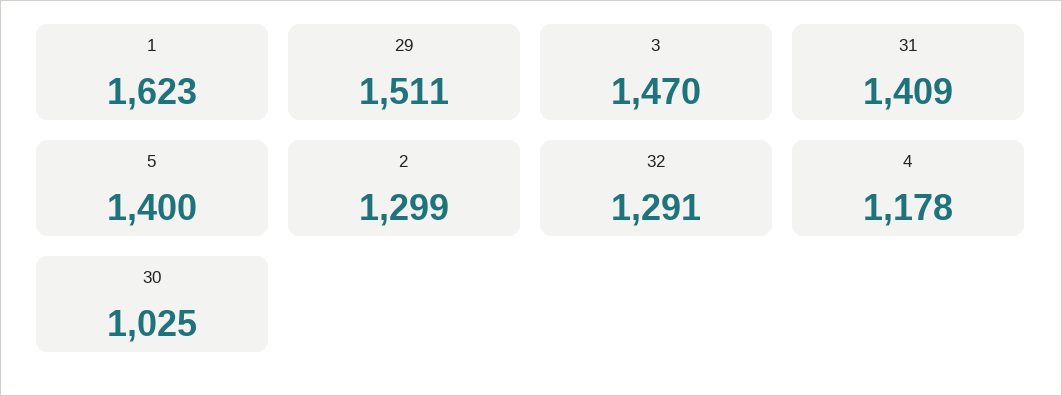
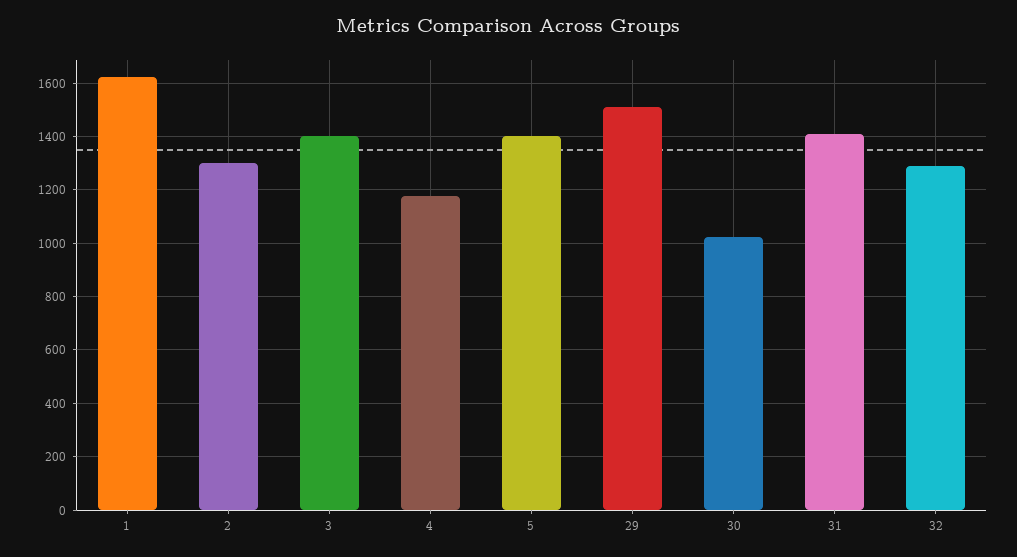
  {
    "1": 1623,
    "29": 1511,
-   "3": 1470,
+   "3": 1400,
    "31": 1409,
    "5": 1400,
    "2": 1299,
    "32": 1291,
    "4": 1178,
    "30": 1025
  }

